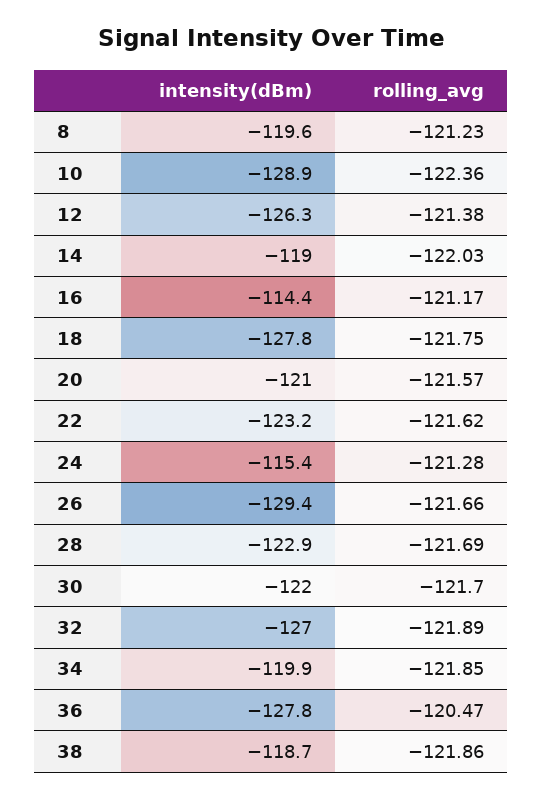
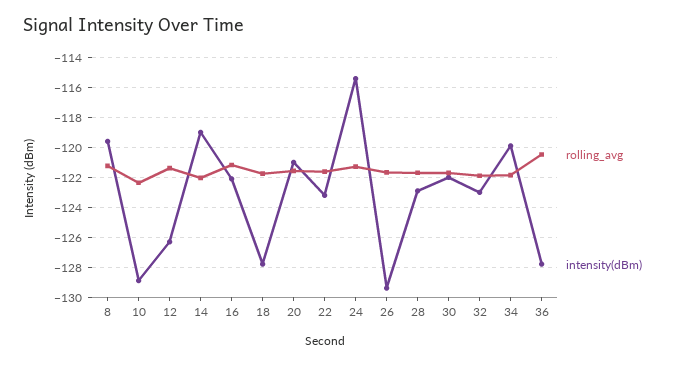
  {
    "intensity(dBm)": {
      "8": -119.6,
      "10": -128.9,
      "12": -126.3,
      "14": -119,
-     "16": -114.4,
+     "16": -122,
      "18": -127.8,
      "20": -121,
      "22": -123.2,
      "24": -115.4,
      "26": -129.4,
      "28": -122.9,
      "30": -122,
-     "32": -127,
+     "32": -123,
      "34": -119.9,
-     "36": -127.8,
+     "36": -127.8
-     "38": -118.7
    },
    "rolling_avg": {
      "8": -121.23,
      "10": -122.36,
      "12": -121.38,
      "14": -122.03,
      "16": -121.17,
      "18": -121.75,
      "20": -121.57,
      "22": -121.62,
      "24": -121.28,
      "26": -121.66,
      "28": -121.69,
      "30": -121.7,
      "32": -121.89,
      "34": -121.85,
-     "36": -120.47,
+     "36": -120.47
-     "38": -121.86
    }
  }

